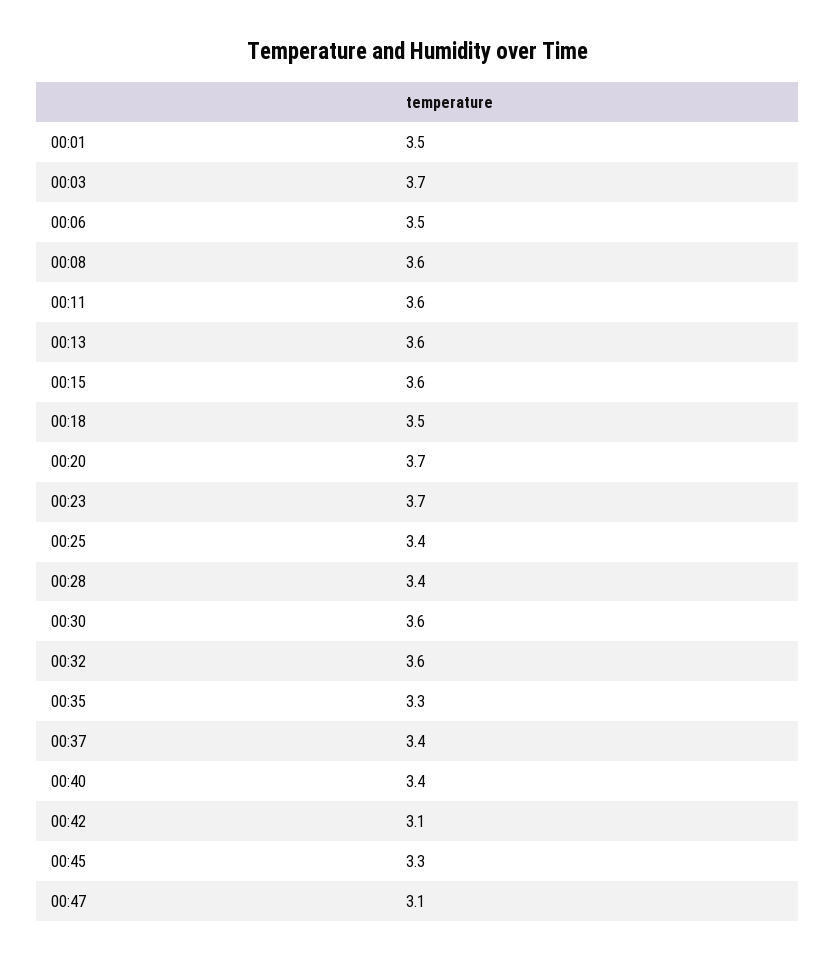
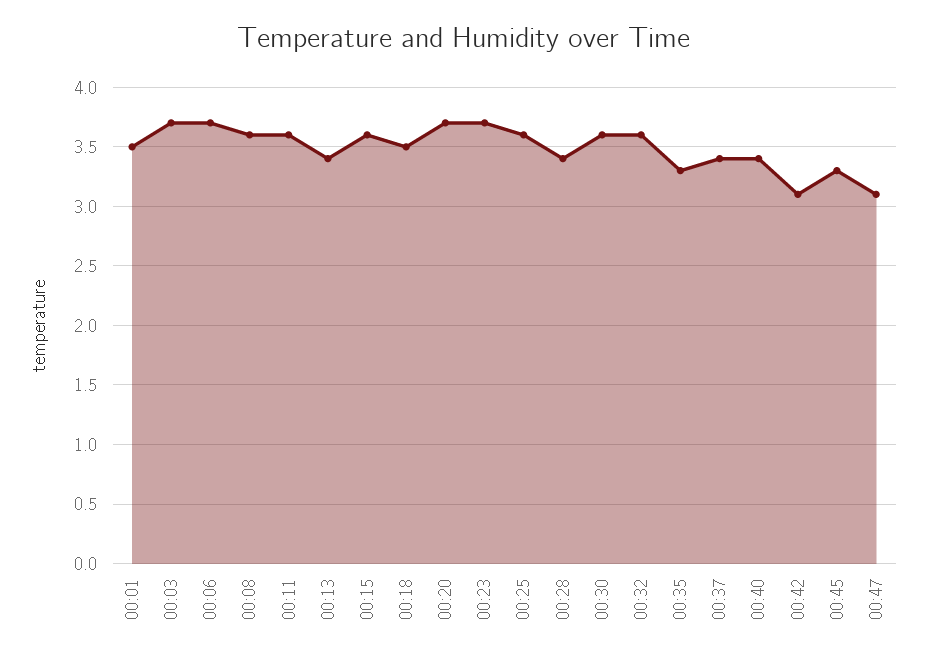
  {
    "00:01": 3.5,
    "00:03": 3.7,
-   "00:06": 3.5,
+   "00:06": 3.7,
    "00:08": 3.6,
    "00:11": 3.6,
-   "00:13": 3.6,
+   "00:13": 3.4,
    "00:15": 3.6,
    "00:18": 3.5,
    "00:20": 3.7,
    "00:23": 3.7,
-   "00:25": 3.4,
+   "00:25": 3.6,
    "00:28": 3.4,
    "00:30": 3.6,
    "00:32": 3.6,
    "00:35": 3.3,
    "00:37": 3.4,
    "00:40": 3.4,
    "00:42": 3.1,
    "00:45": 3.3,
    "00:47": 3.1
  }

